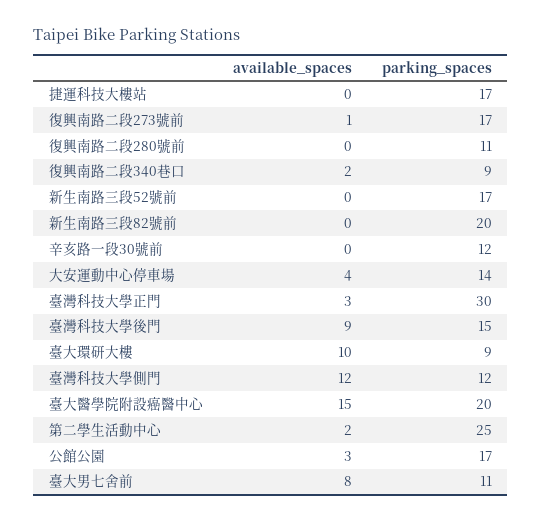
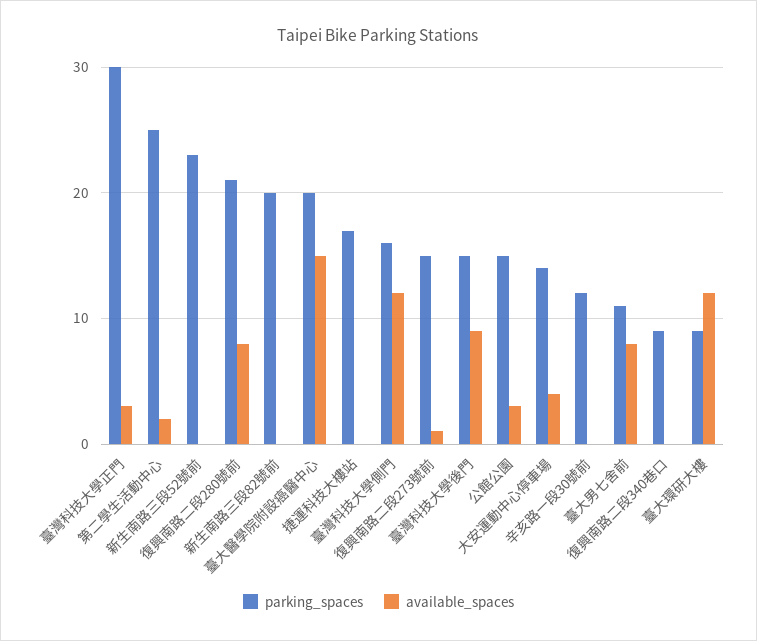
  {
    "available_spaces": {
      "捷運科技大樓站": 0,
      "復興南路二段273號前": 1,
-     "復興南路二段280號前": 0,
+     "復興南路二段280號前": 8,
-     "復興南路二段340巷口": 2,
+     "復興南路二段340巷口": 0,
      "新生南路三段52號前": 0,
      "新生南路三段82號前": 0,
      "辛亥路一段30號前": 0,
      "大安運動中心停車場": 4,
      "臺灣科技大學正門": 3,
      "臺灣科技大學後門": 9,
-     "臺大環研大樓": 10,
+     "臺大環研大樓": 12,
      "臺灣科技大學側門": 12,
      "臺大醫學院附設癌醫中心": 15,
      "第二學生活動中心": 2,
      "公館公園": 3,
      "臺大男七舍前": 8
    },
    "parking_spaces": {
      "捷運科技大樓站": 17,
-     "復興南路二段273號前": 17,
+     "復興南路二段273號前": 15,
-     "復興南路二段280號前": 11,
+     "復興南路二段280號前": 21,
      "復興南路二段340巷口": 9,
-     "新生南路三段52號前": 17,
+     "新生南路三段52號前": 23,
      "新生南路三段82號前": 20,
      "辛亥路一段30號前": 12,
      "大安運動中心停車場": 14,
      "臺灣科技大學正門": 30,
      "臺灣科技大學後門": 15,
      "臺大環研大樓": 9,
-     "臺灣科技大學側門": 12,
+     "臺灣科技大學側門": 16,
      "臺大醫學院附設癌醫中心": 20,
      "第二學生活動中心": 25,
-     "公館公園": 17,
+     "公館公園": 15,
      "臺大男七舍前": 11
    }
  }

